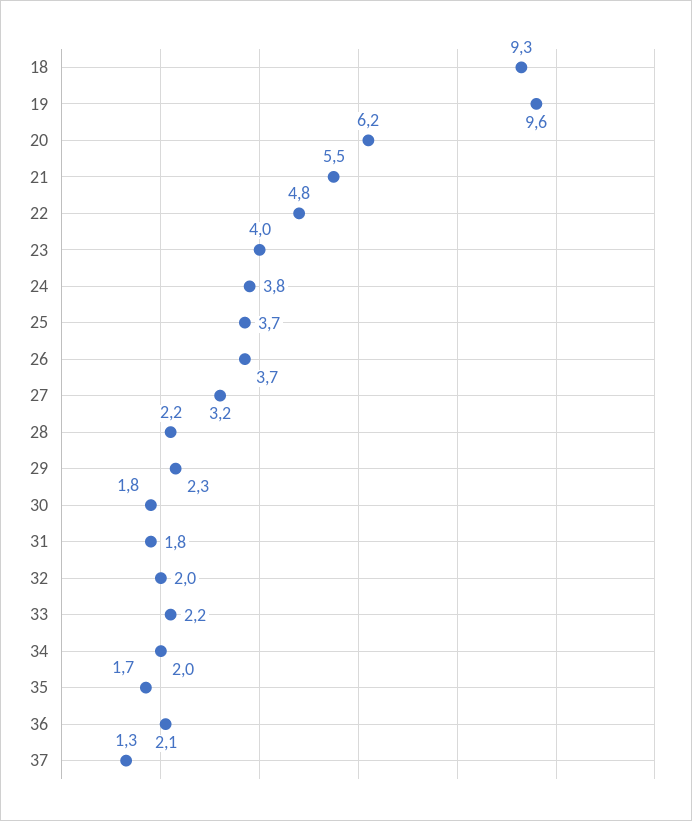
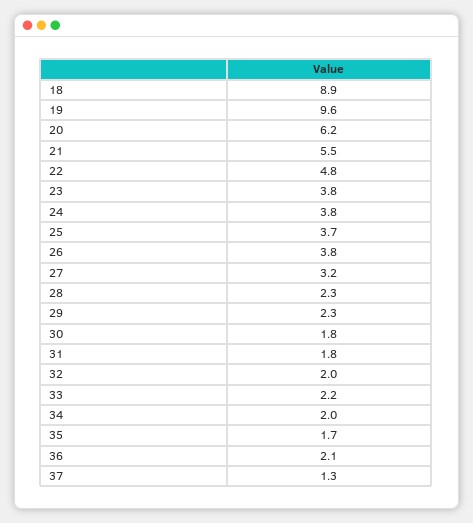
  {
-   "18": 9.3,
+   "18": 8.9,
    "19": 9.6,
    "20": 6.2,
    "21": 5.5,
    "22": 4.8,
-   "23": 4,
+   "23": 3.8,
    "24": 3.8,
    "25": 3.7,
-   "26": 3.7,
+   "26": 3.8,
    "27": 3.2,
-   "28": 2.2,
+   "28": 2.3,
    "29": 2.3,
    "30": 1.8,
    "31": 1.8,
    "32": 2,
    "33": 2.2,
    "34": 2,
    "35": 1.7,
    "36": 2.1,
    "37": 1.3
  }

